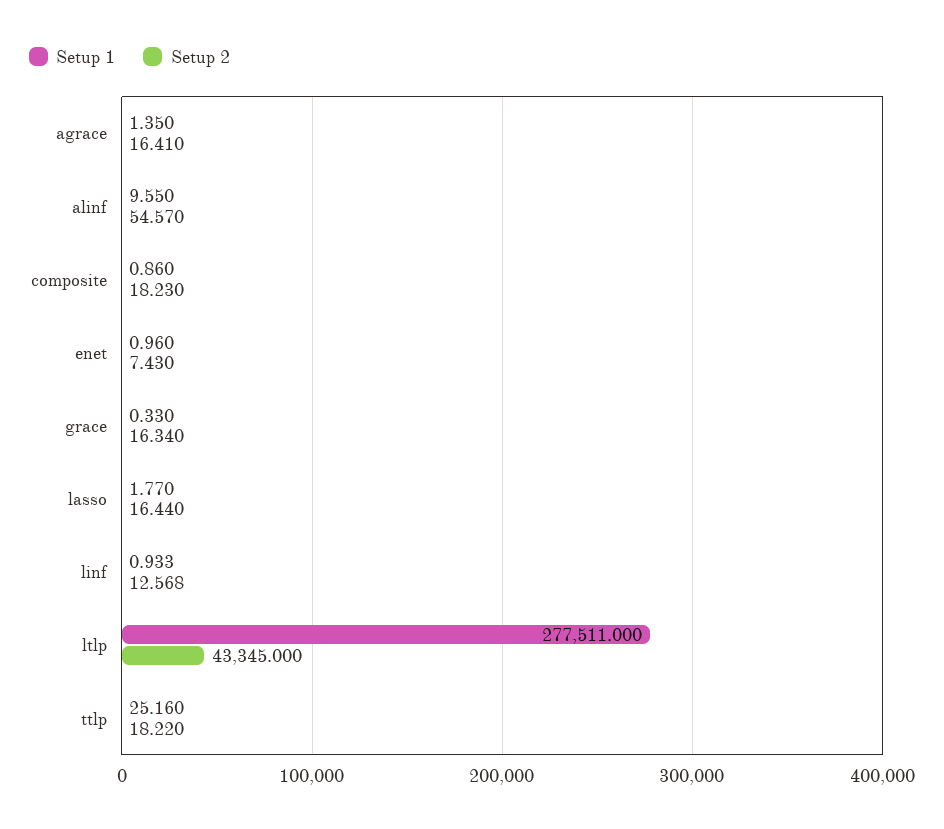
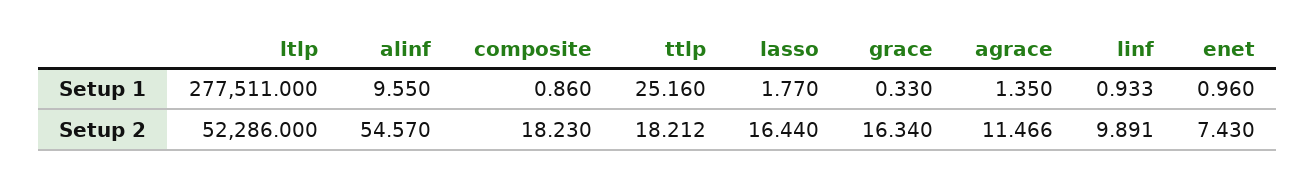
  {
    "Setup 1": {
      "agrace": 1.35,
      "alinf": 9.55,
      "composite": 0.86,
      "enet": 0.96,
      "grace": 0.33,
      "lasso": 1.77,
      "linf": 0.933,
      "ltlp": 277511,
      "ttlp": 25.16
    },
    "Setup 2": {
-     "agrace": 16.41,
+     "agrace": 11.466,
      "alinf": 54.57,
      "composite": 18.23,
      "enet": 7.43,
      "grace": 16.34,
      "lasso": 16.44,
-     "linf": 12.568,
+     "linf": 9.891,
-     "ltlp": 43345,
+     "ltlp": 52286,
-     "ttlp": 18.22
+     "ttlp": 18.212
    }
  }

